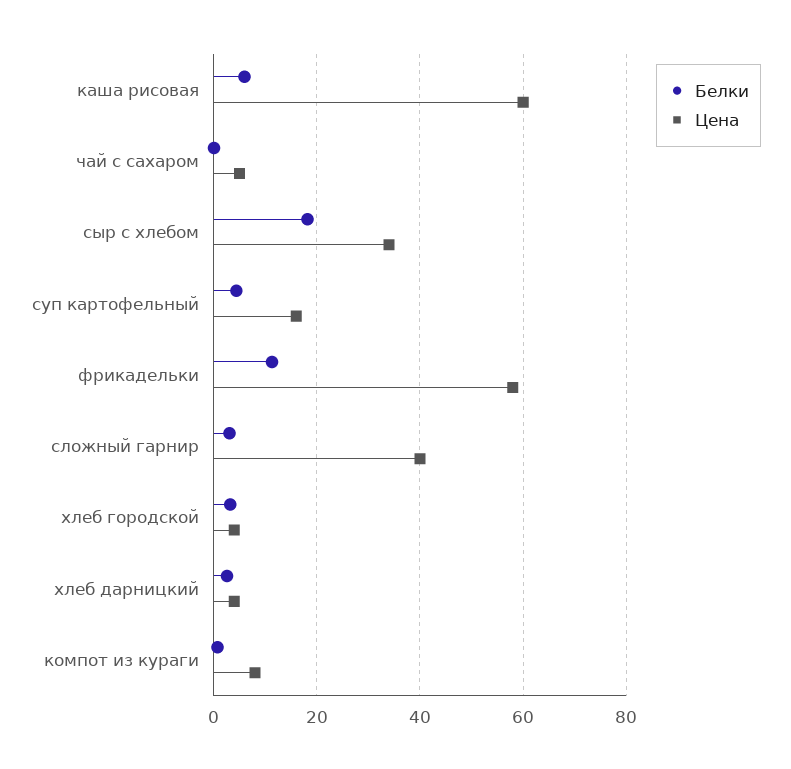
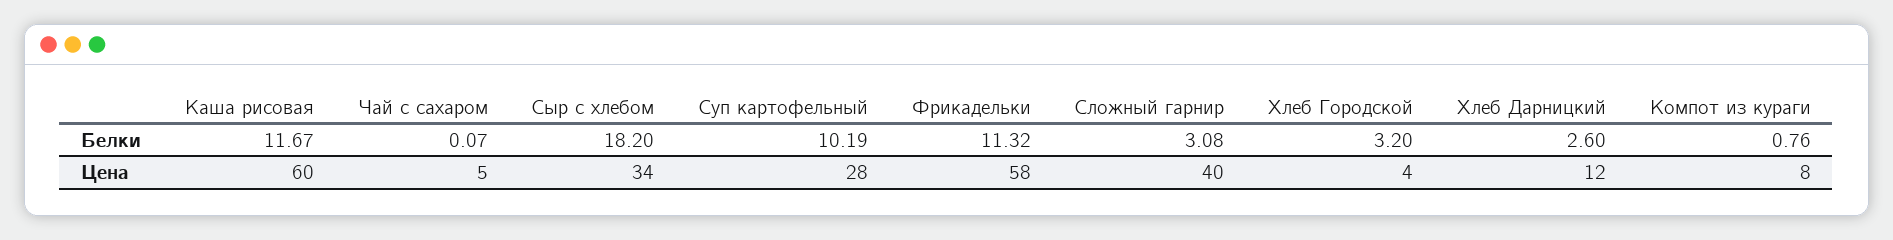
  {
    "Белки": {
-     "каша рисовая": 6,
+     "каша рисовая": 11.67,
      "чай с сахаром": 0.07,
      "сыр с хлебом": 18.2,
-     "суп картофельный": 4,
+     "суп картофельный": 10.19,
      "фрикадельки": 11.32,
      "сложный гарнир": 3.08,
      "хлеб городской": 3.2,
      "хлеб дарницкий": 2.6,
      "компот из кураги": 0.76
    },
    "Цена": {
      "каша рисовая": 60,
      "чай с сахаром": 5,
      "сыр с хлебом": 34,
-     "суп картофельный": 16,
+     "суп картофельный": 28,
      "фрикадельки": 58,
      "сложный гарнир": 40,
      "хлеб городской": 4,
-     "хлеб дарницкий": 4,
+     "хлеб дарницкий": 12,
      "компот из кураги": 8
    }
  }

